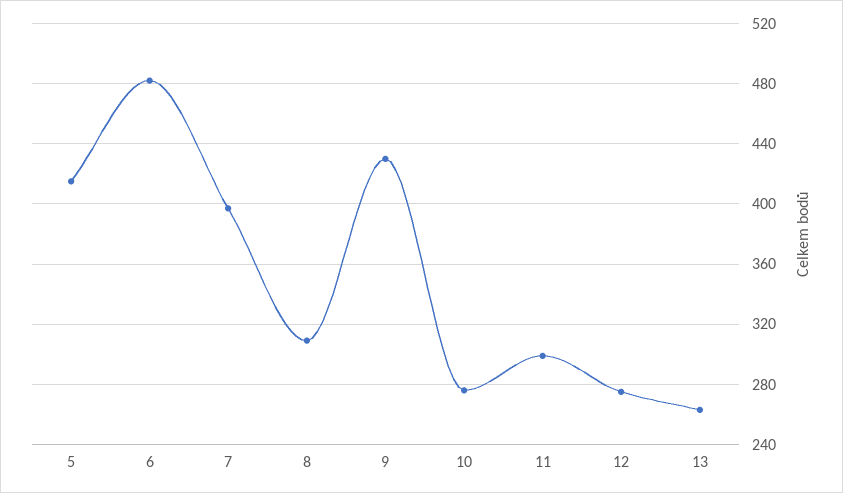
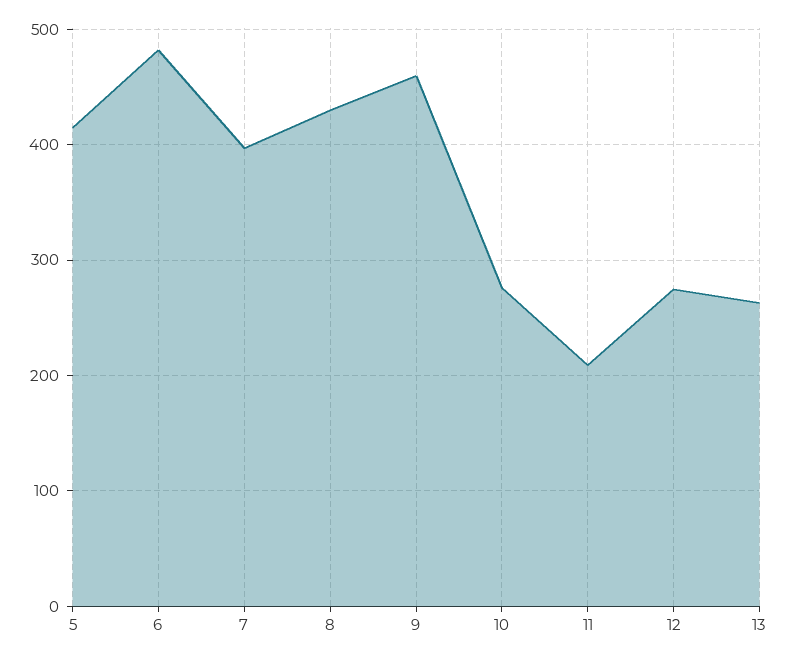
  {
    "5": 415,
    "6": 480,
    "7": 395,
-   "8": 310,
+   "8": 430,
-   "9": 430,
+   "9": 460,
    "10": 275,
-   "11": 300,
+   "11": 210,
    "12": 275,
    "13": 265
  }

